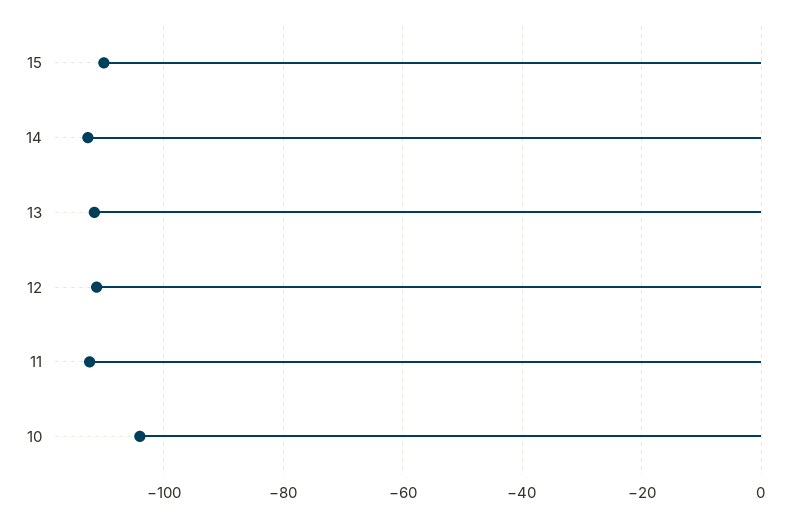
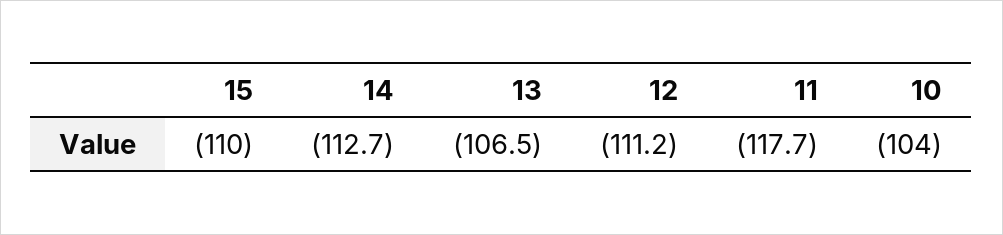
  {
    "15": -110,
    "14": -112.7,
-   "13": -112,
+   "13": -106.5,
    "12": -111.2,
-   "11": -112,
+   "11": -117.7,
    "10": -104
  }

